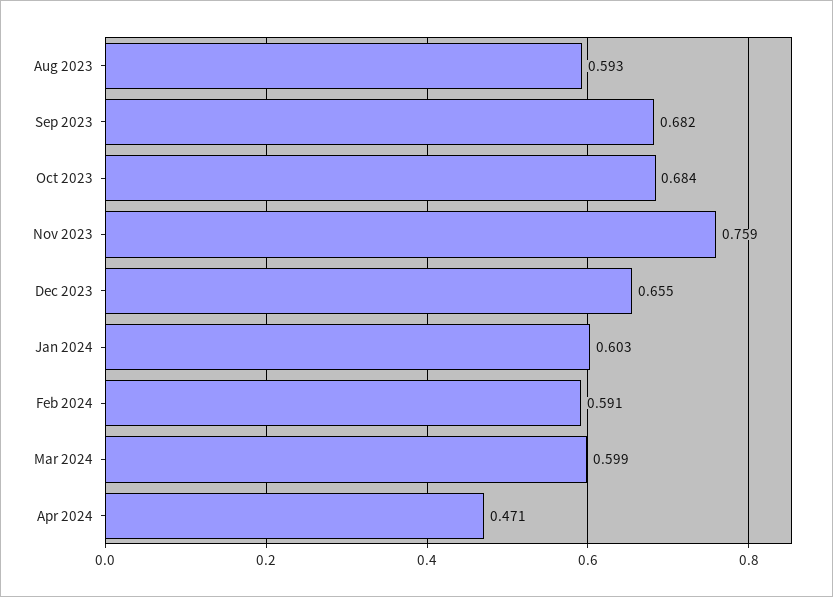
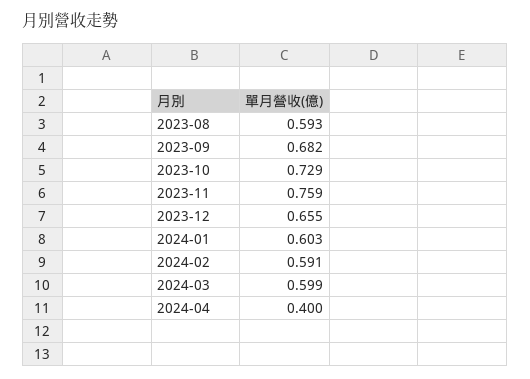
  {
    "Aug 2023": 0.593,
    "Sep 2023": 0.682,
-   "Oct 2023": 0.684,
+   "Oct 2023": 0.729,
    "Nov 2023": 0.759,
    "Dec 2023": 0.655,
    "Jan 2024": 0.603,
    "Feb 2024": 0.591,
    "Mar 2024": 0.599,
-   "Apr 2024": 0.471
+   "Apr 2024": 0.4
  }

